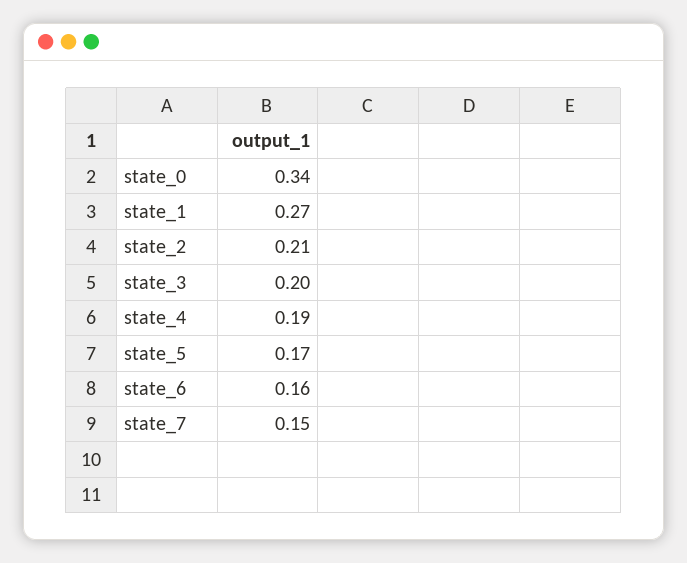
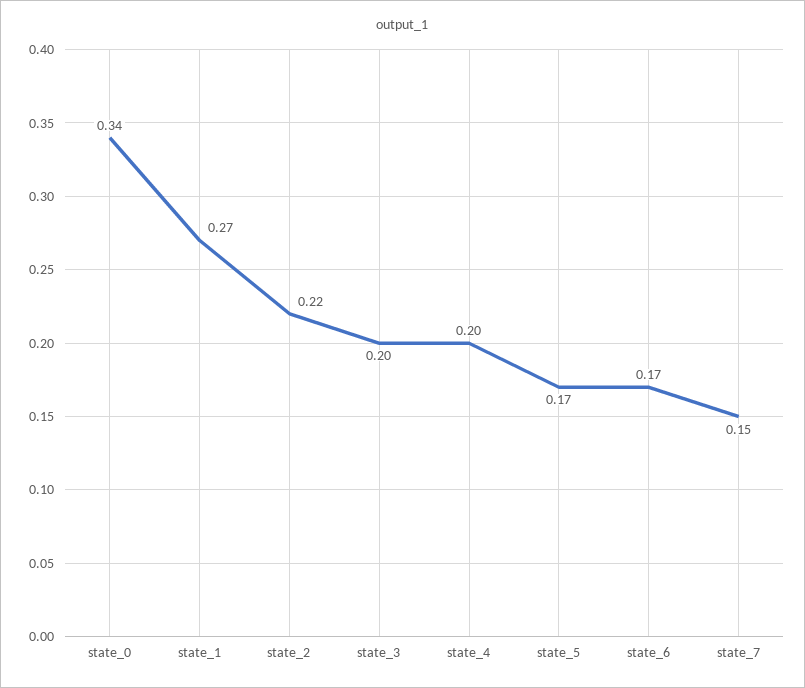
  {
    "state_0": 0.34,
    "state_1": 0.27,
-   "state_2": 0.21,
+   "state_2": 0.22,
    "state_3": 0.2,
-   "state_4": 0.19,
+   "state_4": 0.2,
    "state_5": 0.17,
-   "state_6": 0.16,
+   "state_6": 0.17,
    "state_7": 0.15
  }

